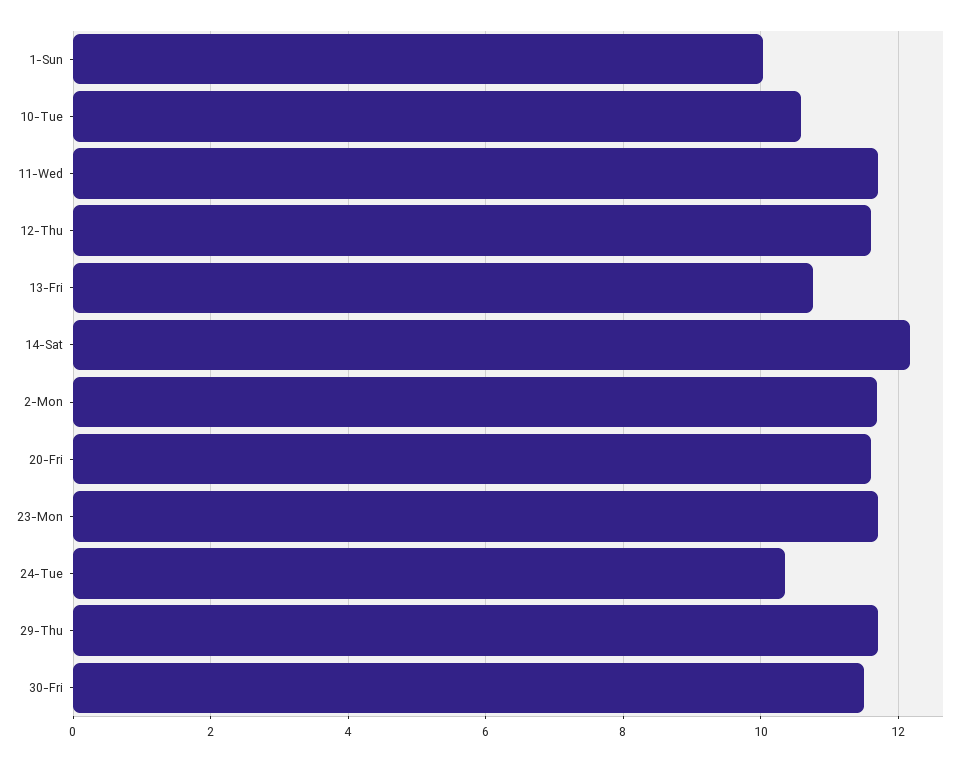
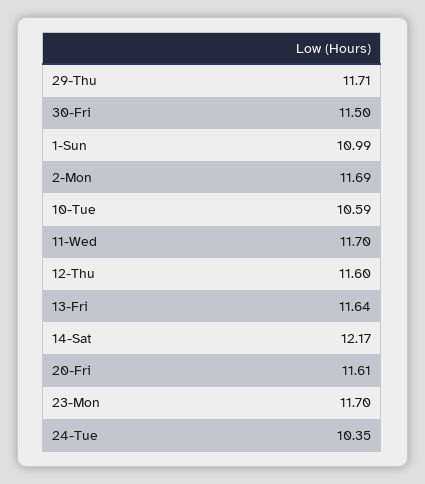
  {
-   "1-Sun": 10,
+   "1-Sun": 10.99,
    "10-Tue": 10.59,
    "11-Wed": 11.7,
    "12-Thu": 11.6,
-   "13-Fri": 10.8,
+   "13-Fri": 11.64,
    "14-Sat": 12.17,
    "2-Mon": 11.69,
    "20-Fri": 11.61,
    "23-Mon": 11.7,
    "24-Tue": 10.35,
    "29-Thu": 11.71,
    "30-Fri": 11.5
  }

